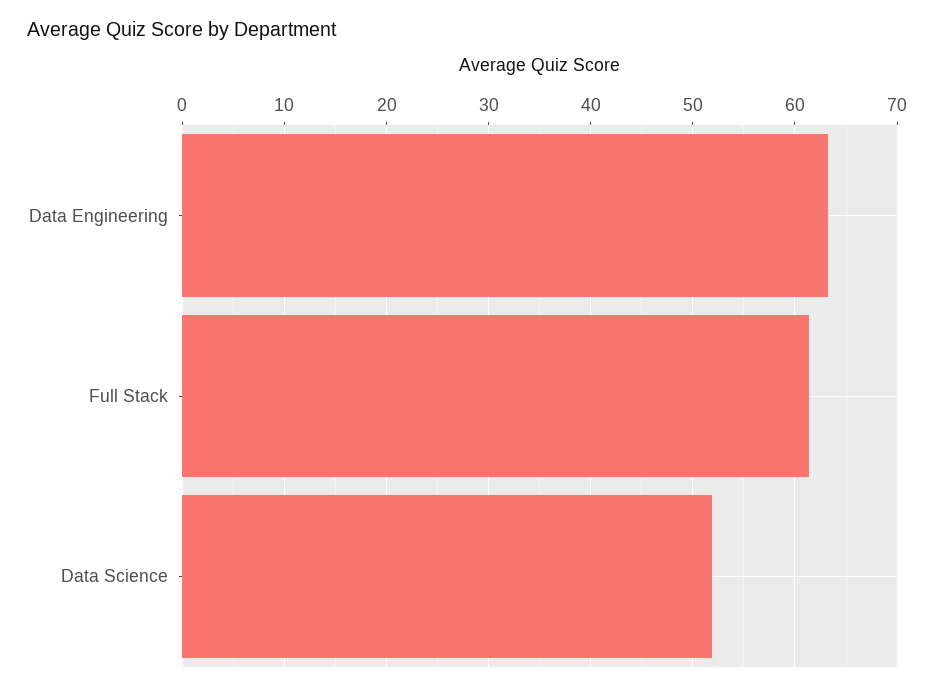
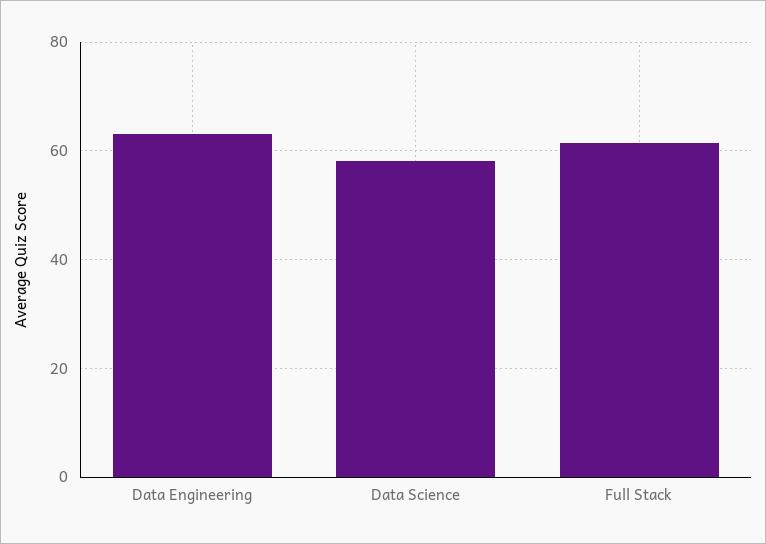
  {
    "Data Engineering": 63,
    "Full Stack": 61,
-   "Data Science": 52
+   "Data Science": 58
  }

